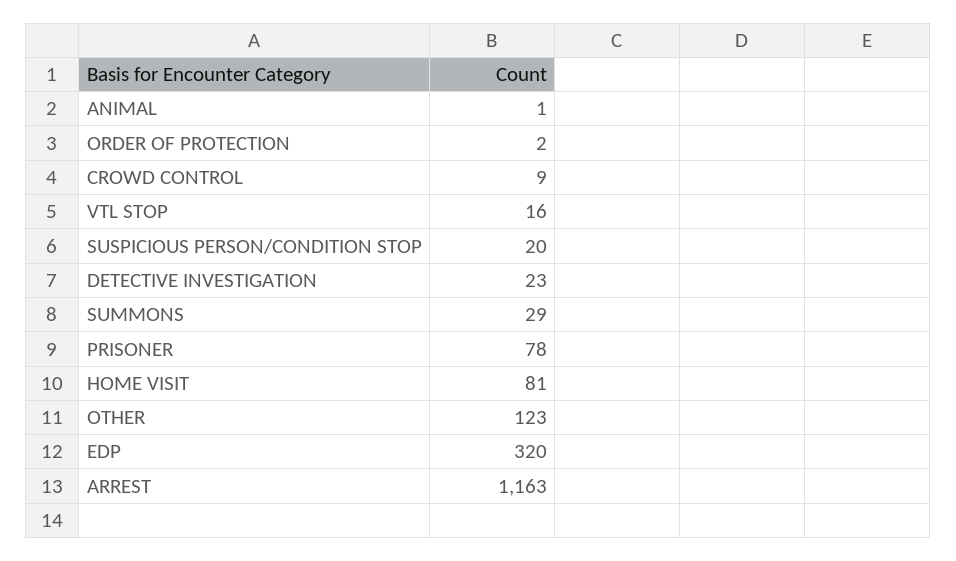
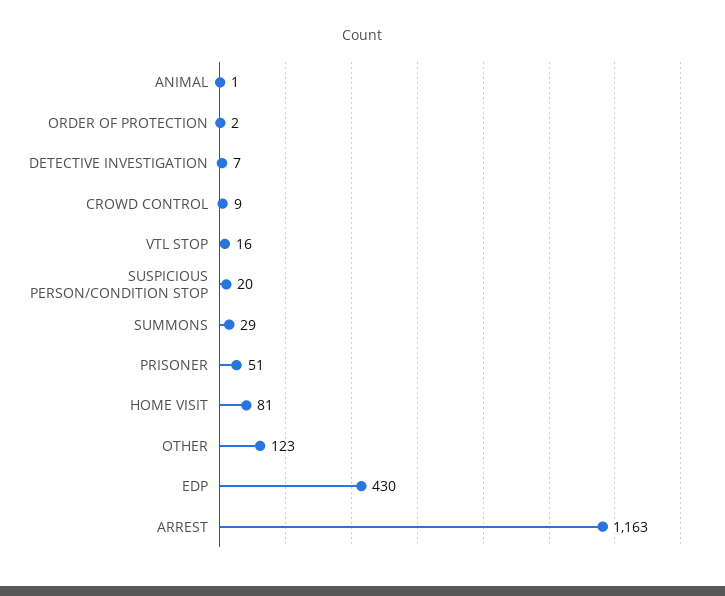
  {
    "ANIMAL": 1,
    "ORDER OF PROTECTION": 2,
    "CROWD CONTROL": 9,
    "VTL STOP": 16,
    "SUSPICIOUS PERSON/CONDITION STOP": 20,
-   "DETECTIVE INVESTIGATION": 23,
+   "DETECTIVE INVESTIGATION": 7,
    "SUMMONS": 29,
-   "PRISONER": 78,
+   "PRISONER": 51,
    "HOME VISIT": 81,
    "OTHER": 123,
-   "EDP": 320,
+   "EDP": 430,
    "ARREST": 1163
  }

